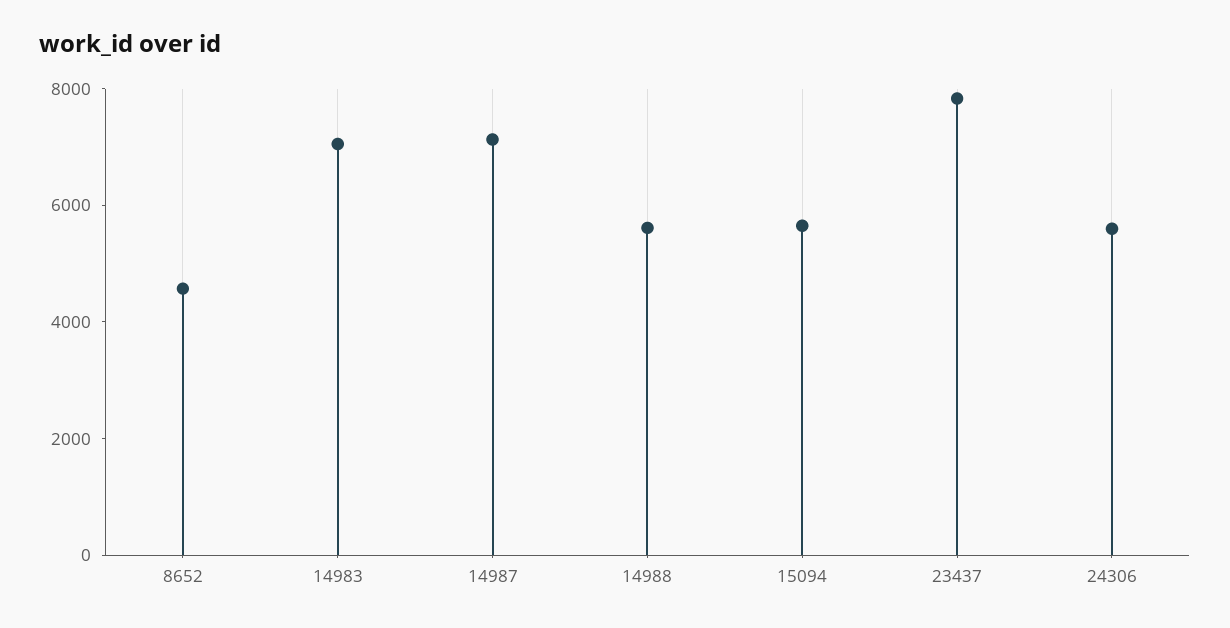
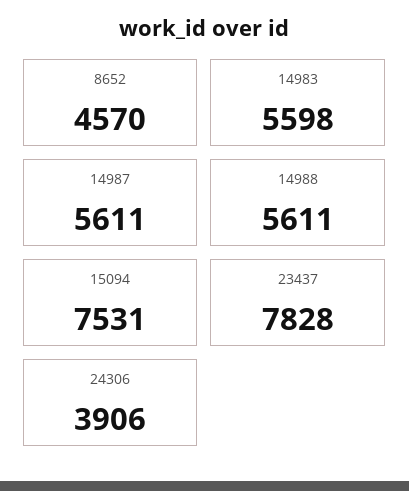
  {
    "8652": 4570,
-   "14983": 7000,
+   "14983": 5598,
-   "14987": 7000,
+   "14987": 5611,
    "14988": 5611,
-   "15094": 5500,
+   "15094": 7531,
    "23437": 7828,
-   "24306": 5500
+   "24306": 3906
  }

